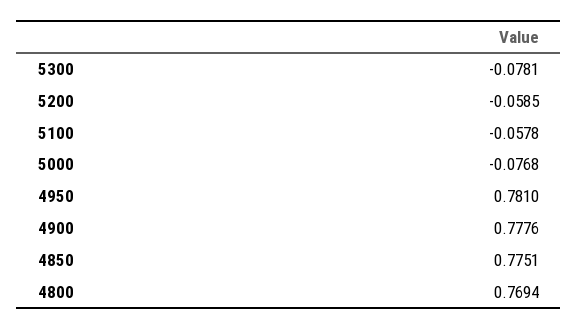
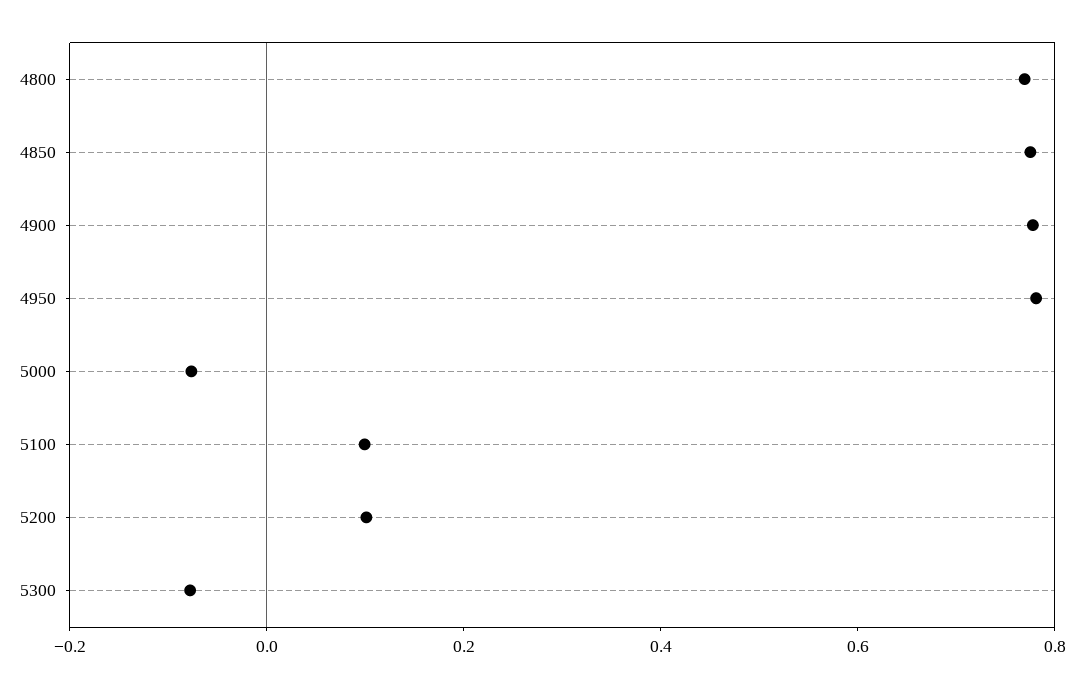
  {
    "5300": -0.0781,
-   "5200": -0.0585,
+   "5200": 0.1,
-   "5100": -0.0578,
+   "5100": 0.1,
    "5000": -0.0768,
    "4950": 0.781,
    "4900": 0.7776,
    "4850": 0.7751,
    "4800": 0.7694
  }

